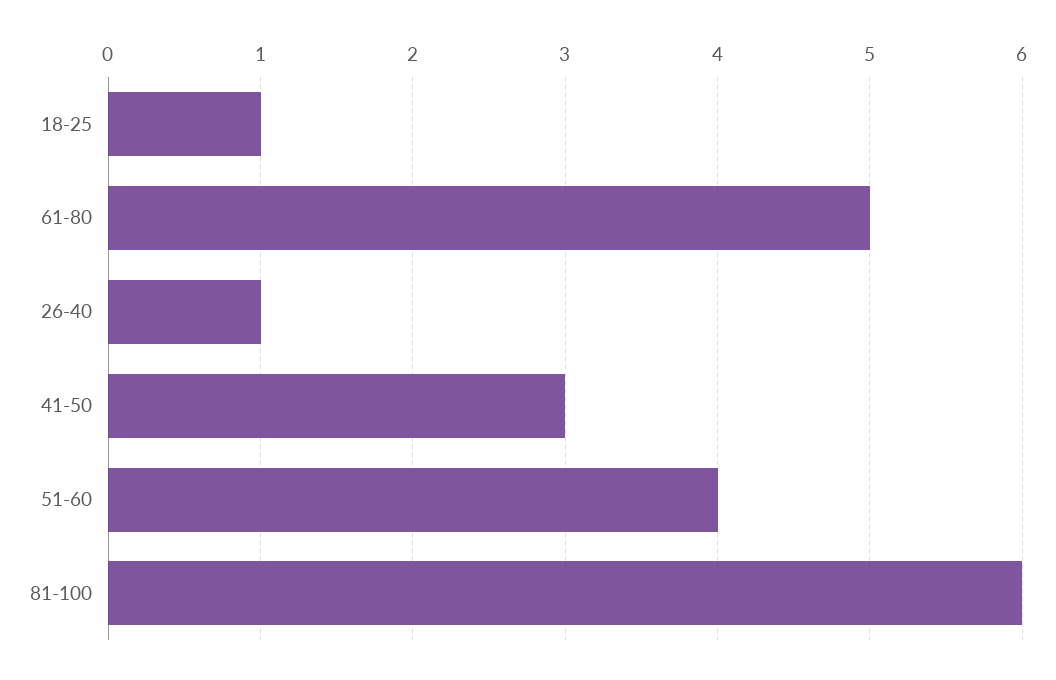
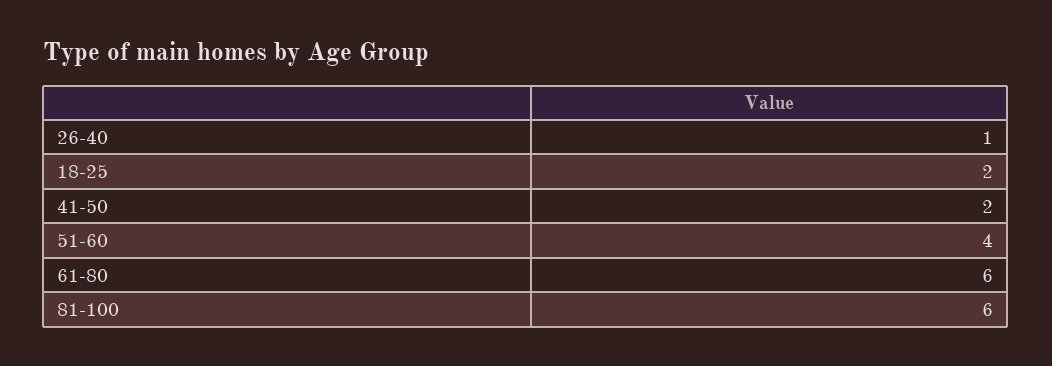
  {
-   "18-25": 1,
+   "18-25": 2,
-   "61-80": 5,
+   "61-80": 6,
    "26-40": 1,
-   "41-50": 3,
+   "41-50": 2,
    "51-60": 4,
    "81-100": 6
  }

